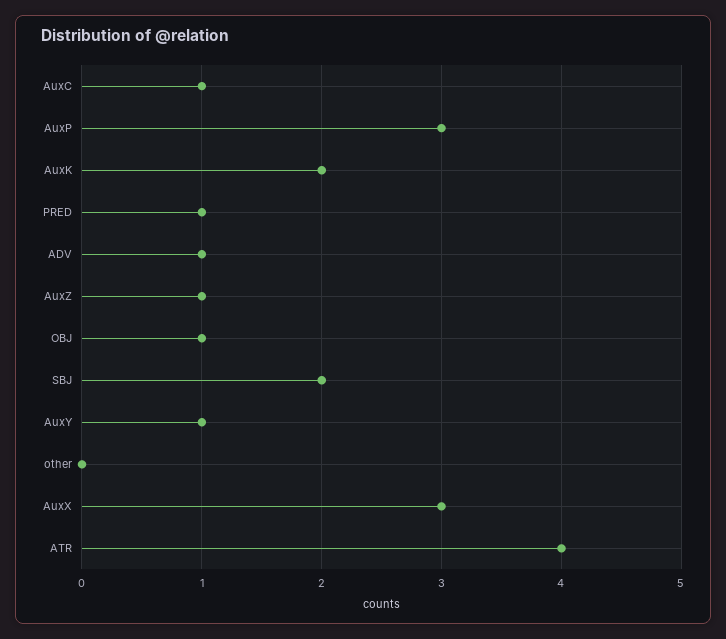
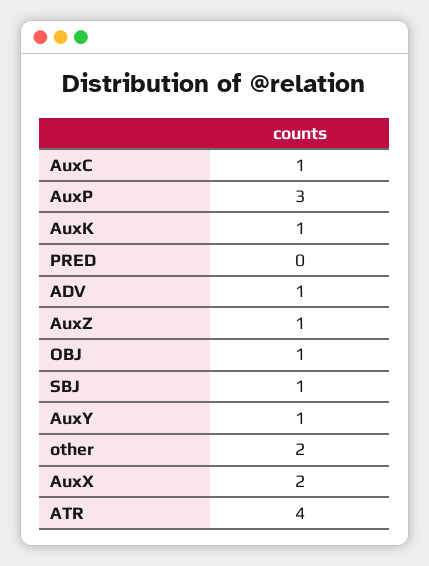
  {
    "AuxC": 1,
    "AuxP": 3,
-   "AuxK": 2,
+   "AuxK": 1,
-   "PRED": 1,
+   "PRED": 0,
    "ADV": 1,
    "AuxZ": 1,
    "OBJ": 1,
-   "SBJ": 2,
+   "SBJ": 1,
    "AuxY": 1,
-   "other": 0,
+   "other": 2,
-   "AuxX": 3,
+   "AuxX": 2,
    "ATR": 4
  }

